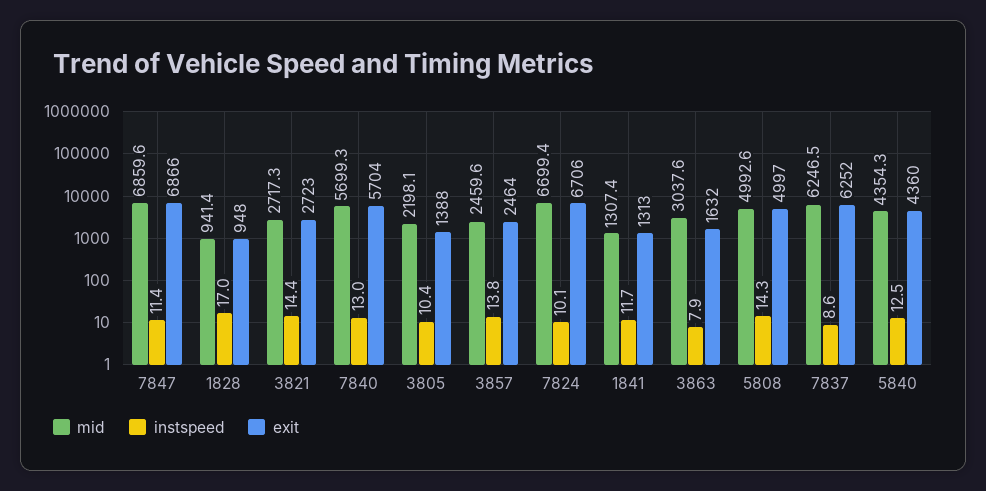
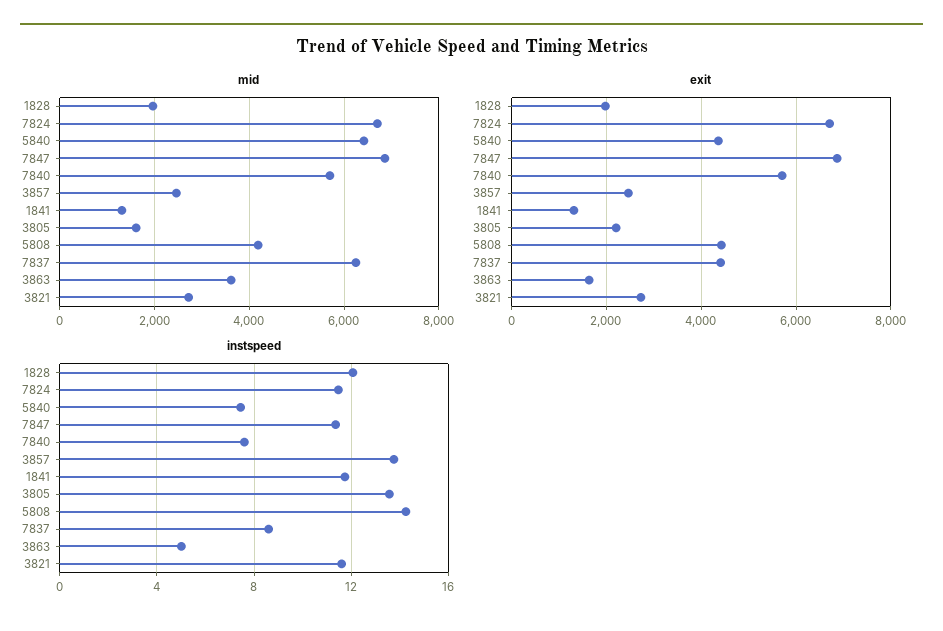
  {
    "mid": {
      "7847": 6859.6,
-     "1828": 941.4,
+     "1828": 2000,
      "3821": 2717.3,
      "7840": 5699.3,
-     "3805": 2198.1,
+     "3805": 1600,
      "3857": 2459.6,
      "7824": 6699.4,
      "1841": 1307.4,
-     "3863": 3037.6,
+     "3863": 3600,
-     "5808": 4992.6,
+     "5808": 4200,
      "7837": 6246.5,
-     "5840": 4354.3
+     "5840": 6400
    },
    "instspeed": {
      "7847": 11.4,
-     "1828": 17,
+     "1828": 12,
-     "3821": 14.4,
+     "3821": 11.5,
-     "7840": 13,
+     "7840": 7.5,
-     "3805": 10.4,
+     "3805": 13.5,
      "3857": 13.8,
-     "7824": 10.1,
+     "7824": 11.5,
      "1841": 11.7,
-     "3863": 7.9,
+     "3863": 5,
      "5808": 14.3,
      "7837": 8.6,
-     "5840": 12.5
+     "5840": 7.5
    },
    "exit": {
      "7847": 6866,
-     "1828": 948,
+     "1828": 2000,
      "3821": 2723,
      "7840": 5704,
-     "3805": 1388,
+     "3805": 2200,
      "3857": 2464,
      "7824": 6706,
      "1841": 1313,
      "3863": 1632,
-     "5808": 4997,
+     "5808": 4400,
-     "7837": 6252,
+     "7837": 4400,
      "5840": 4360
    }
  }

